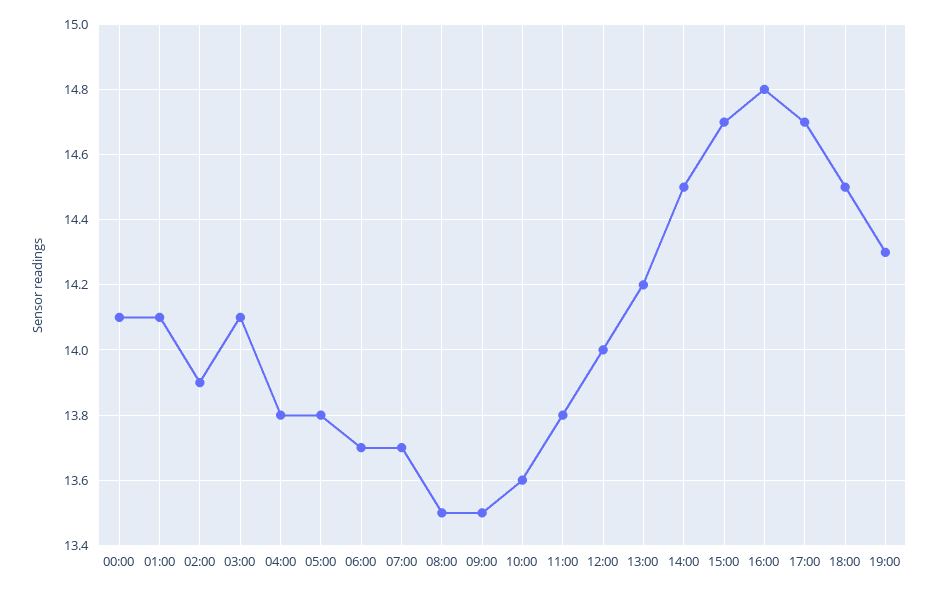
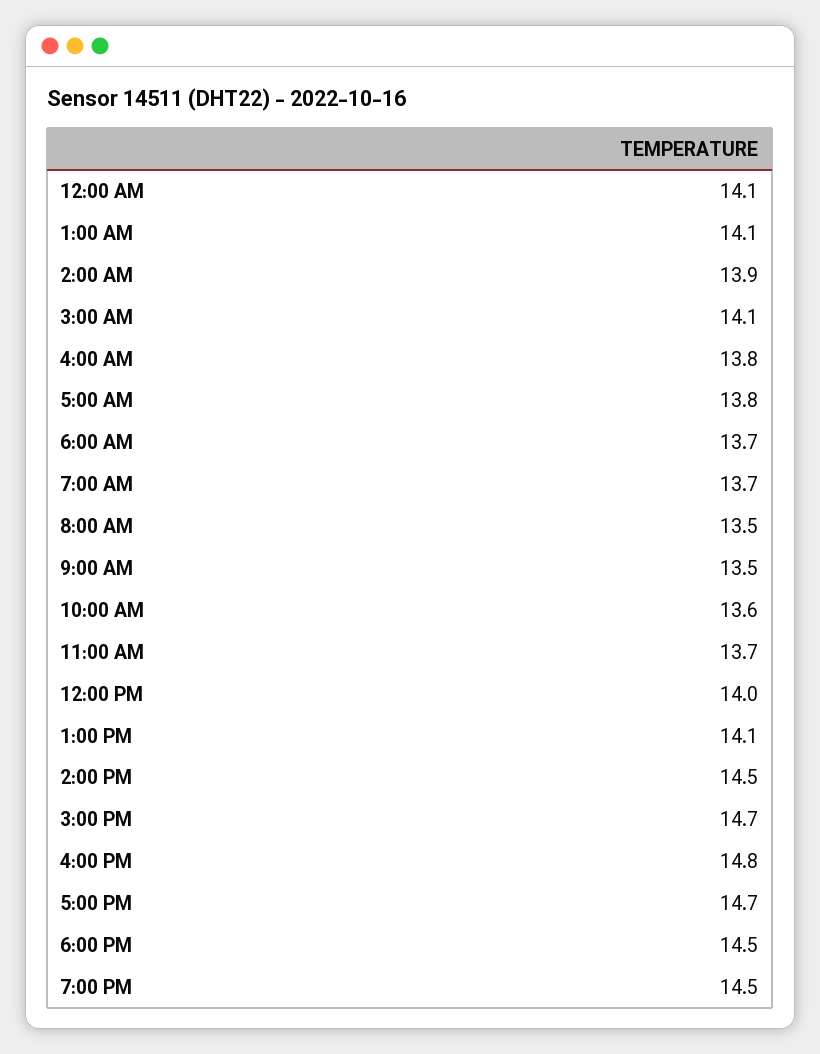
  {
    "00:00": 14.1,
    "01:00": 14.1,
    "02:00": 13.9,
    "03:00": 14.1,
    "04:00": 13.8,
    "05:00": 13.8,
    "06:00": 13.7,
    "07:00": 13.7,
    "08:00": 13.5,
    "09:00": 13.5,
    "10:00": 13.6,
-   "11:00": 13.8,
+   "11:00": 13.7,
    "12:00": 14,
-   "13:00": 14.2,
+   "13:00": 14.1,
    "14:00": 14.5,
    "15:00": 14.7,
    "16:00": 14.8,
    "17:00": 14.7,
    "18:00": 14.5,
-   "19:00": 14.3
+   "19:00": 14.5
  }

